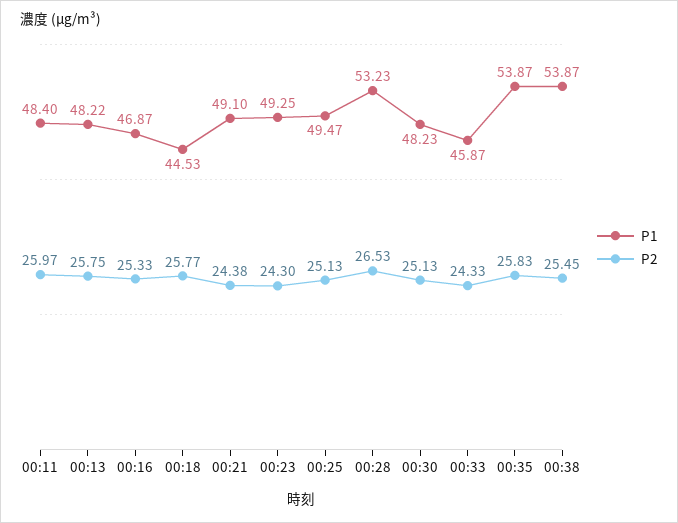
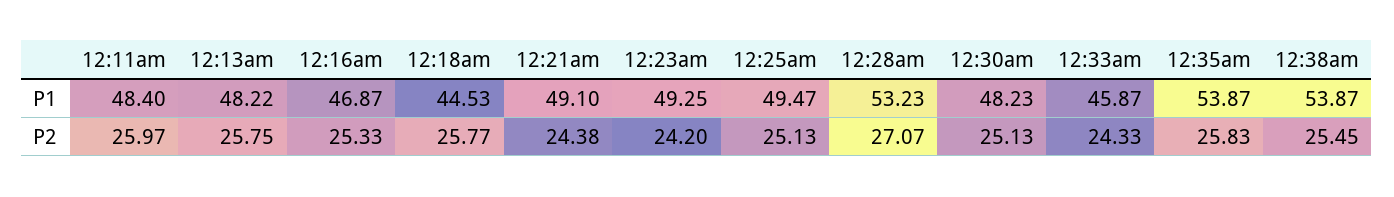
  {
    "P1": {
      "00:11": 48.4,
      "00:13": 48.22,
      "00:16": 46.87,
      "00:18": 44.53,
      "00:21": 49.1,
      "00:23": 49.25,
      "00:25": 49.47,
      "00:28": 53.23,
      "00:30": 48.23,
      "00:33": 45.87,
      "00:35": 53.87,
      "00:38": 53.87
    },
    "P2": {
      "00:11": 25.97,
      "00:13": 25.75,
      "00:16": 25.33,
      "00:18": 25.77,
      "00:21": 24.38,
-     "00:23": 24.3,
+     "00:23": 24.2,
      "00:25": 25.13,
-     "00:28": 26.53,
+     "00:28": 27.07,
      "00:30": 25.13,
      "00:33": 24.33,
      "00:35": 25.83,
      "00:38": 25.45
    }
  }

